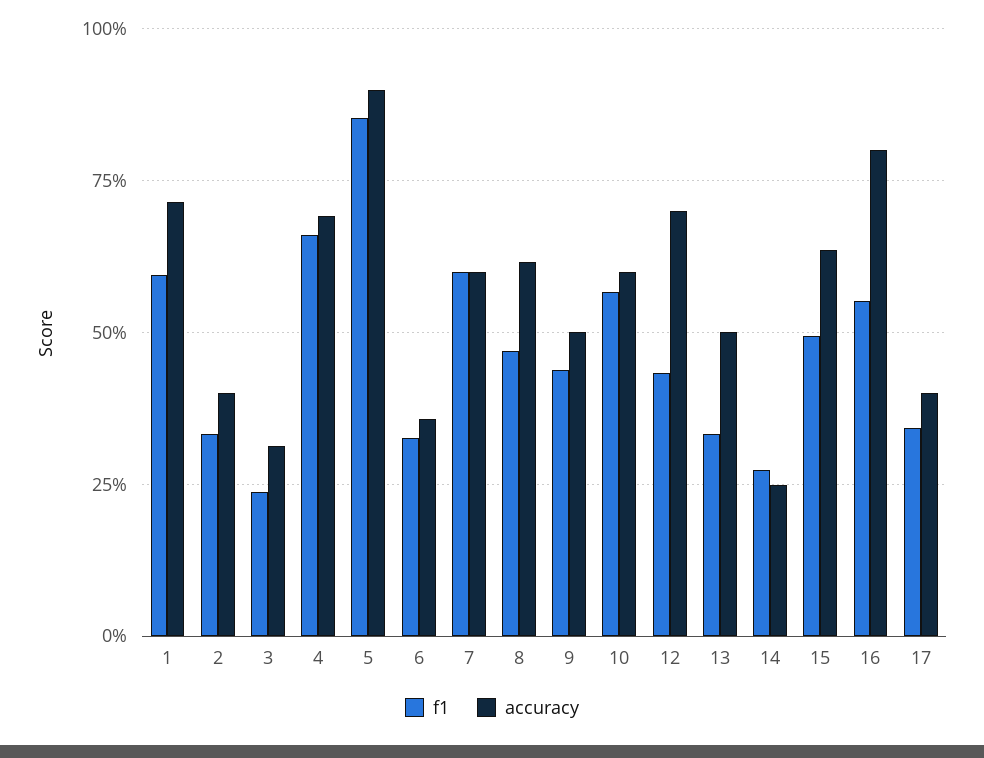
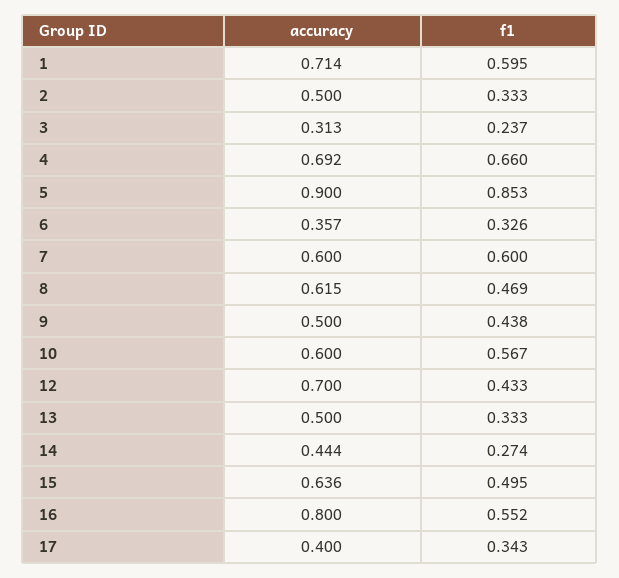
  {
    "f1": {
      "1": 0.595,
      "2": 0.333,
      "3": 0.237,
      "4": 0.66,
      "5": 0.853,
      "6": 0.326,
      "7": 0.6,
      "8": 0.469,
      "9": 0.438,
      "10": 0.567,
      "12": 0.433,
      "13": 0.333,
      "14": 0.274,
      "15": 0.495,
      "16": 0.552,
      "17": 0.343
    },
    "accuracy": {
      "1": 0.714,
-     "2": 0.4,
+     "2": 0.5,
      "3": 0.313,
      "4": 0.692,
      "5": 0.9,
      "6": 0.357,
      "7": 0.6,
      "8": 0.615,
      "9": 0.5,
      "10": 0.6,
      "12": 0.7,
      "13": 0.5,
-     "14": 0.25,
+     "14": 0.444,
      "15": 0.636,
      "16": 0.8,
      "17": 0.4
    }
  }

